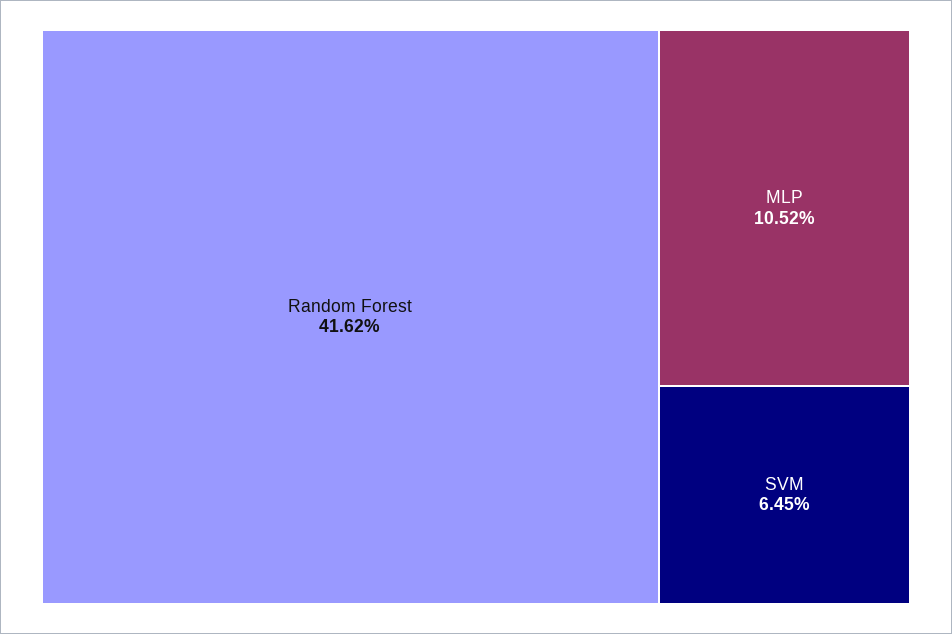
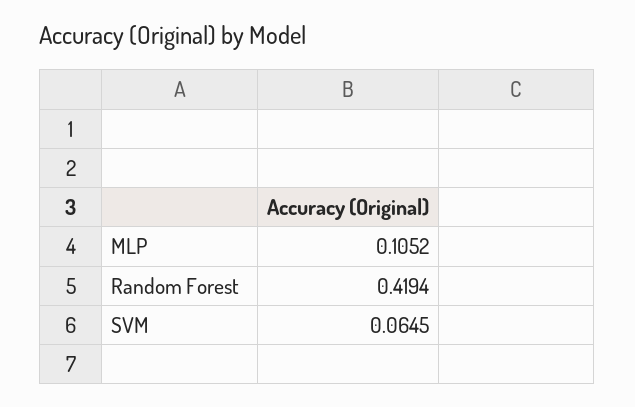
  {
-   "Random Forest": 0.4162,
+   "Random Forest": 0.4194,
    "MLP": 0.1052,
    "SVM": 0.0645
  }

